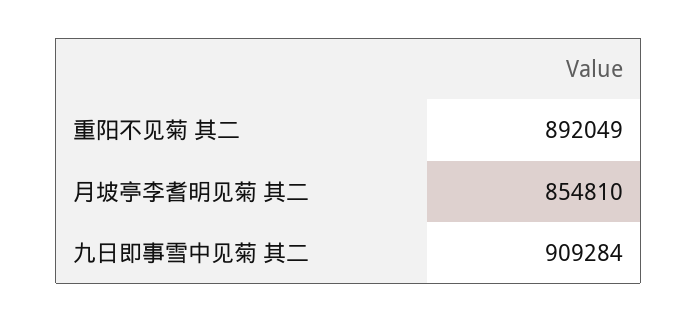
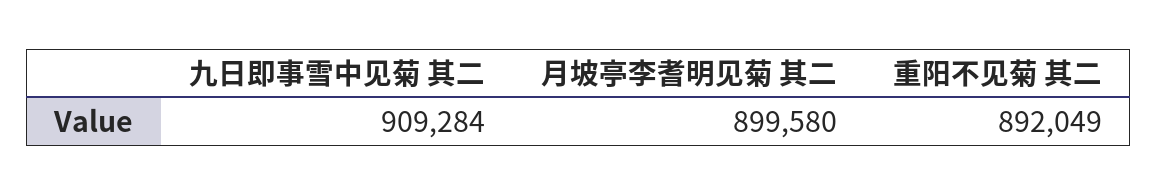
  {
    "重阳不见菊 其二": 892049,
-   "月坡亭李耆明见菊 其二": 854810,
+   "月坡亭李耆明见菊 其二": 899580,
    "九日即事雪中见菊 其二": 909284
  }

